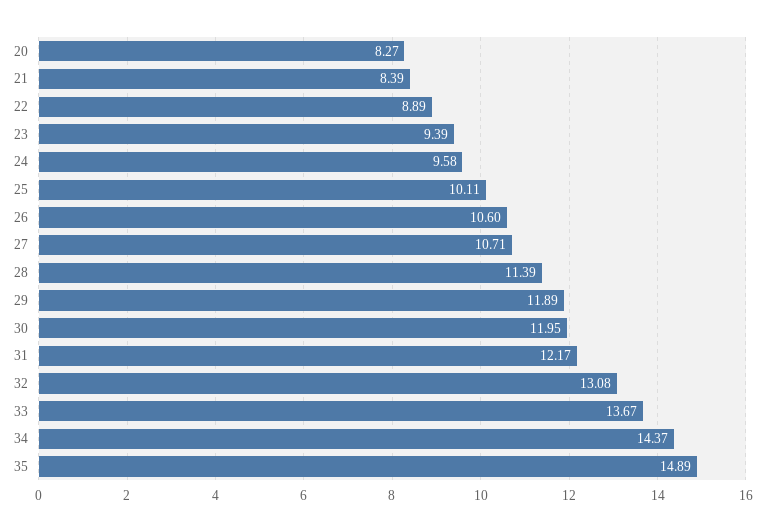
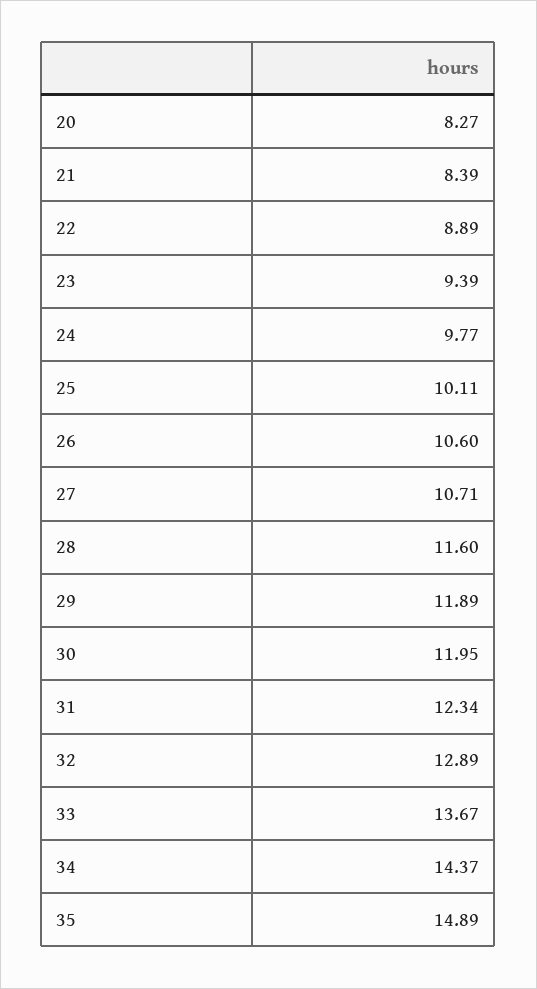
  {
    "20": 8.27,
    "21": 8.39,
    "22": 8.89,
    "23": 9.39,
-   "24": 9.58,
+   "24": 9.77,
    "25": 10.11,
    "26": 10.6,
    "27": 10.71,
-   "28": 11.39,
+   "28": 11.6,
    "29": 11.89,
    "30": 11.95,
-   "31": 12.17,
+   "31": 12.34,
-   "32": 13.08,
+   "32": 12.89,
    "33": 13.67,
    "34": 14.37,
    "35": 14.89
  }

